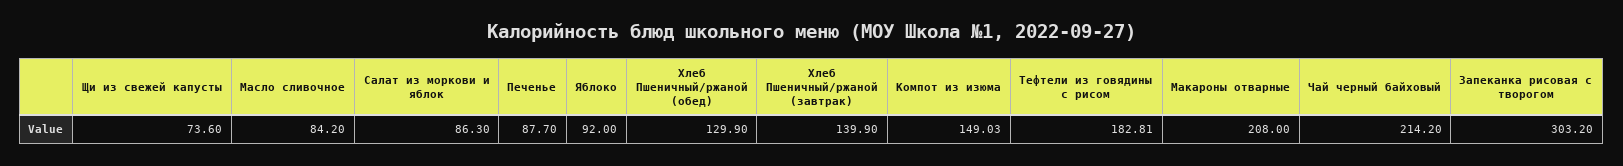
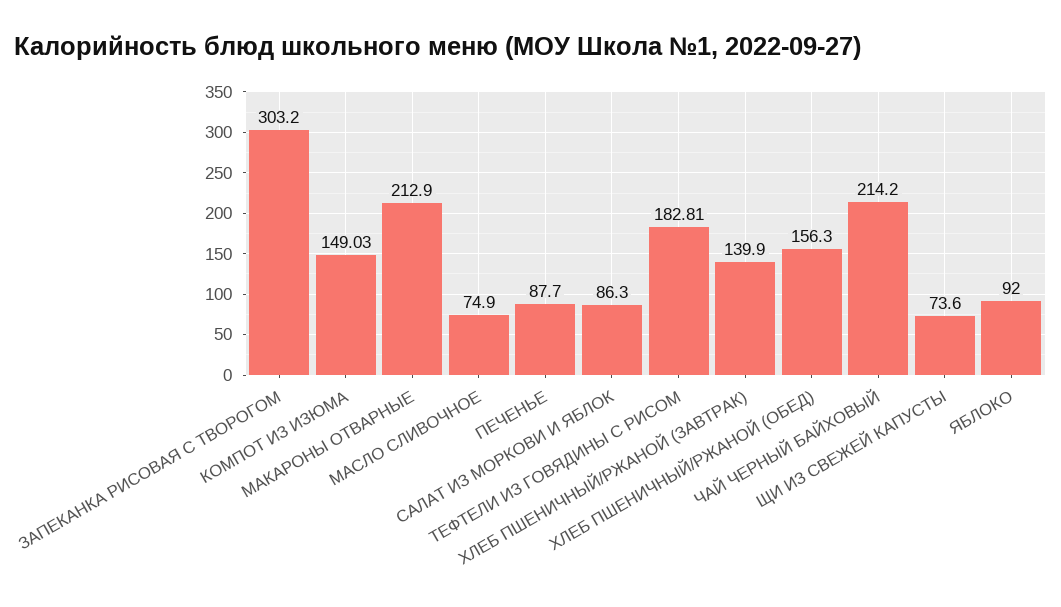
  {
    "Щи из свежей капусты": 73.6,
-   "Масло сливочное": 84.2,
+   "Масло сливочное": 74.9,
    "Салат из моркови и яблок": 86.3,
    "Печенье": 87.7,
    "Яблоко": 92,
-   "Хлеб Пшеничный/ржаной (обед)": 129.9,
+   "Хлеб Пшеничный/ржаной (обед)": 156.3,
    "Хлеб Пшеничный/ржаной (завтрак)": 139.9,
    "Компот из изюма": 149.03,
    "Тефтели из говядины с рисом": 182.81,
-   "Макароны отварные": 208,
+   "Макароны отварные": 212.9,
    "Чай черный байховый": 214.2,
    "Запеканка рисовая с творогом": 303.2
  }

